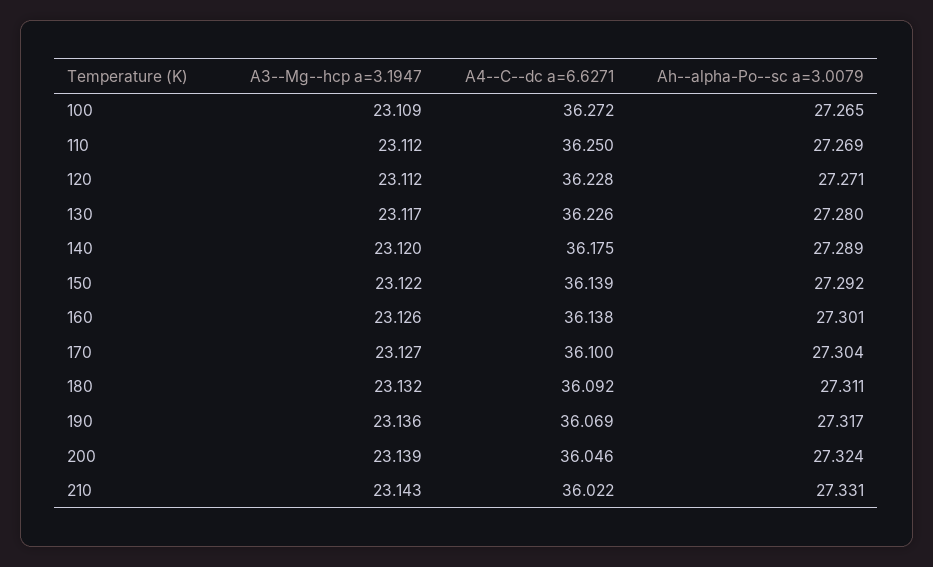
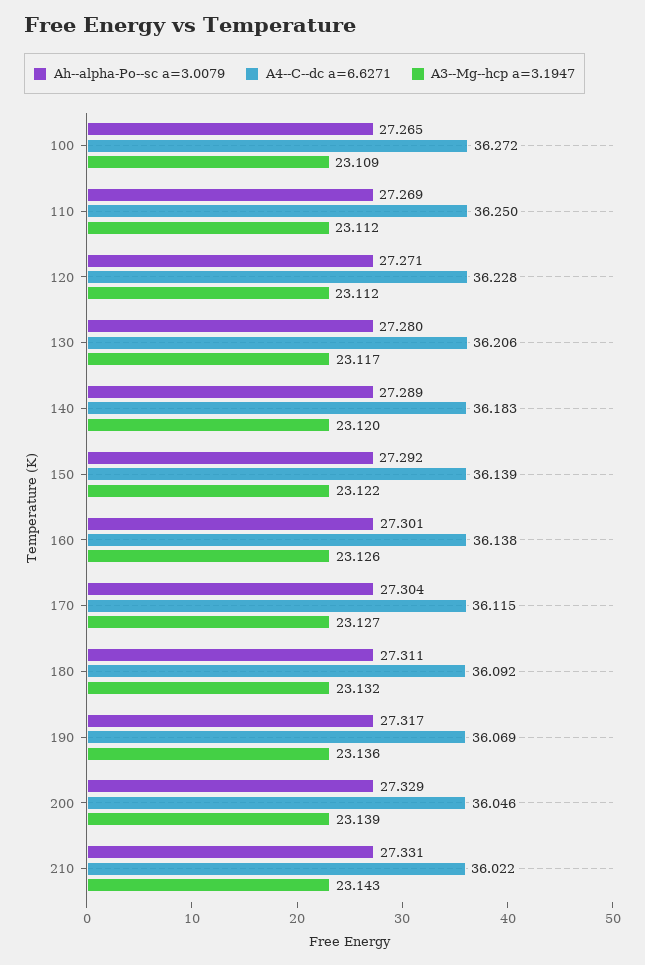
  {
    "A3--Mg--hcp a=3.1947": {
      "100": 23.109,
      "110": 23.112,
      "120": 23.112,
      "130": 23.117,
      "140": 23.12,
      "150": 23.122,
      "160": 23.126,
      "170": 23.127,
      "180": 23.132,
      "190": 23.136,
      "200": 23.139,
      "210": 23.143
    },
    "A4--C--dc a=6.6271": {
      "100": 36.272,
      "110": 36.25,
      "120": 36.228,
-     "130": 36.226,
+     "130": 36.206,
-     "140": 36.175,
+     "140": 36.183,
      "150": 36.139,
      "160": 36.138,
-     "170": 36.1,
+     "170": 36.115,
      "180": 36.092,
      "190": 36.069,
      "200": 36.046,
      "210": 36.022
    },
    "Ah--alpha-Po--sc a=3.0079": {
      "100": 27.265,
      "110": 27.269,
      "120": 27.271,
      "130": 27.28,
      "140": 27.289,
      "150": 27.292,
      "160": 27.301,
      "170": 27.304,
      "180": 27.311,
      "190": 27.317,
-     "200": 27.324,
+     "200": 27.329,
      "210": 27.331
    }
  }

